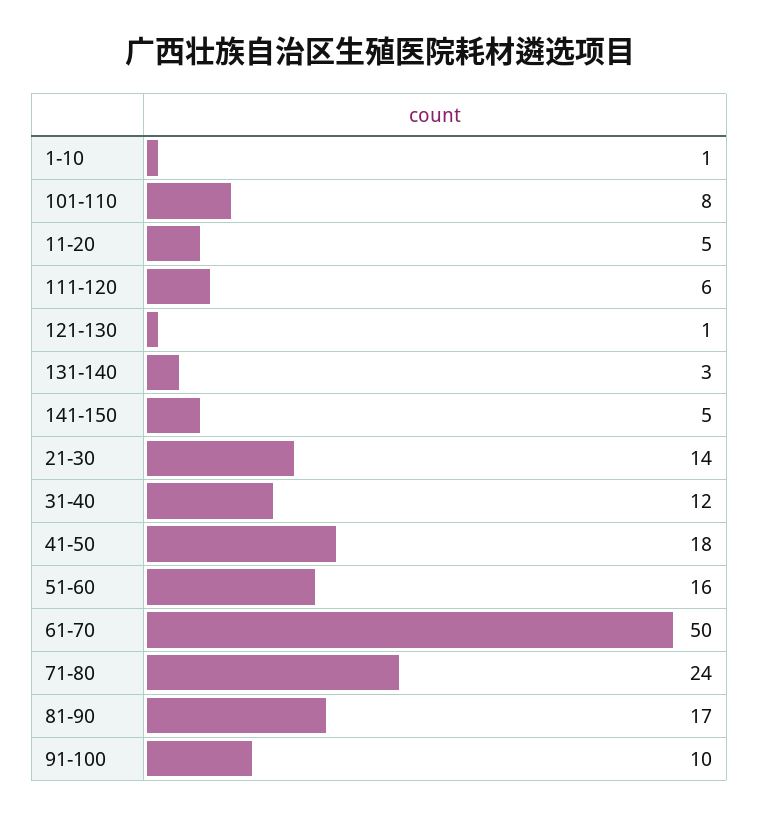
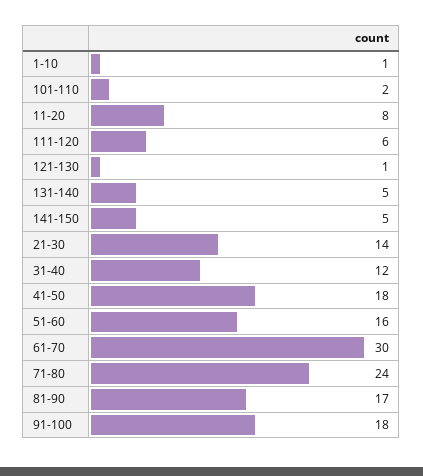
  {
    "1-10": 1,
-   "101-110": 8,
+   "101-110": 2,
-   "11-20": 5,
+   "11-20": 8,
    "111-120": 6,
    "121-130": 1,
-   "131-140": 3,
+   "131-140": 5,
    "141-150": 5,
    "21-30": 14,
    "31-40": 12,
    "41-50": 18,
    "51-60": 16,
-   "61-70": 50,
+   "61-70": 30,
    "71-80": 24,
    "81-90": 17,
-   "91-100": 10
+   "91-100": 18
  }

